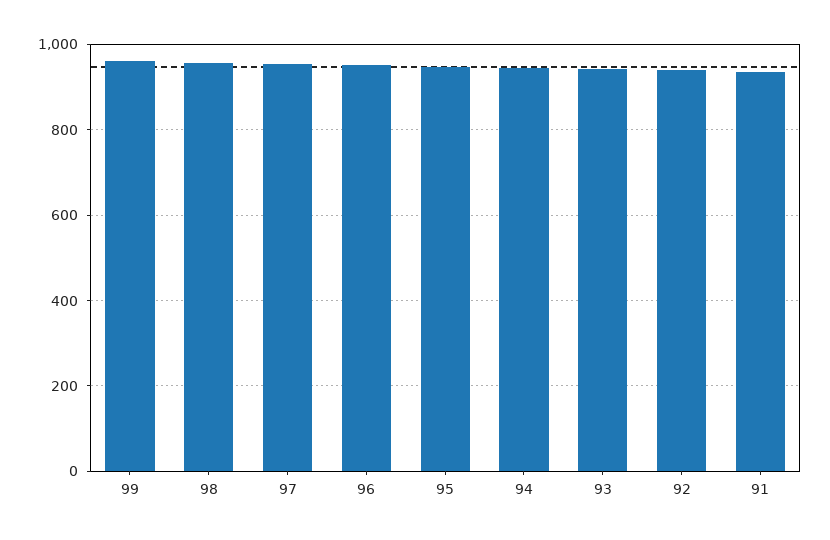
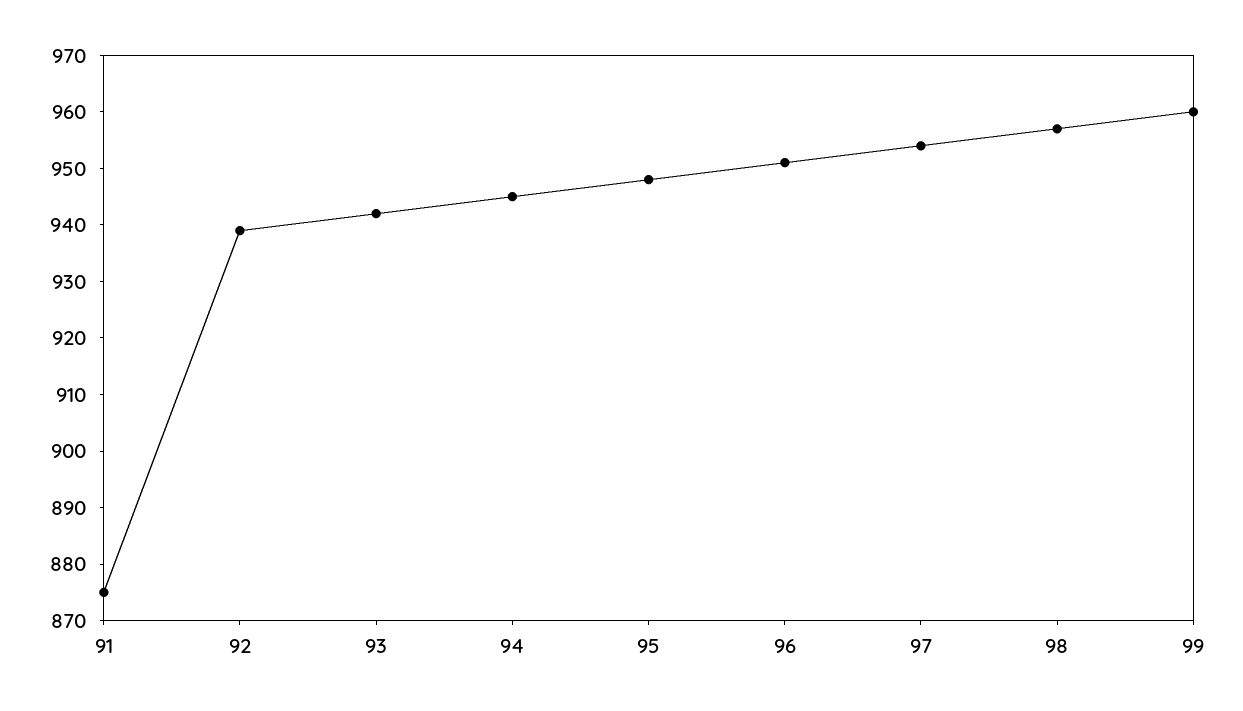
  {
    "99": 960,
    "98": 955,
    "97": 955,
    "96": 950,
    "95": 950,
    "94": 945,
    "93": 940,
    "92": 940,
-   "91": 940
+   "91": 875
  }

